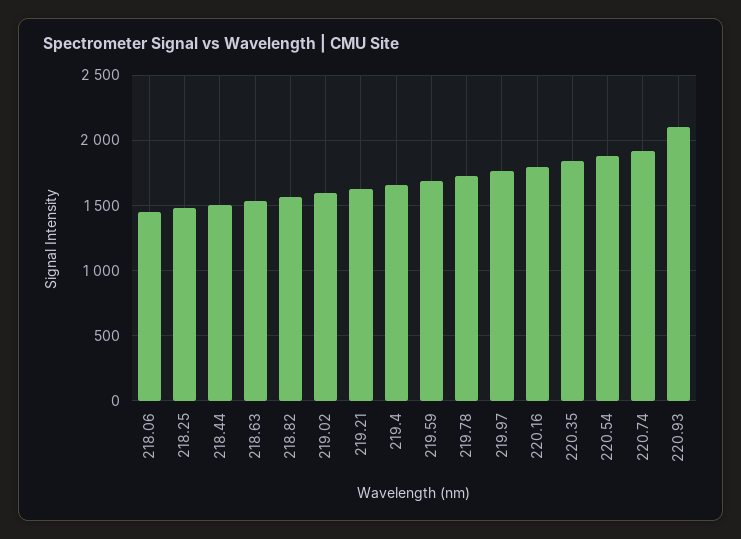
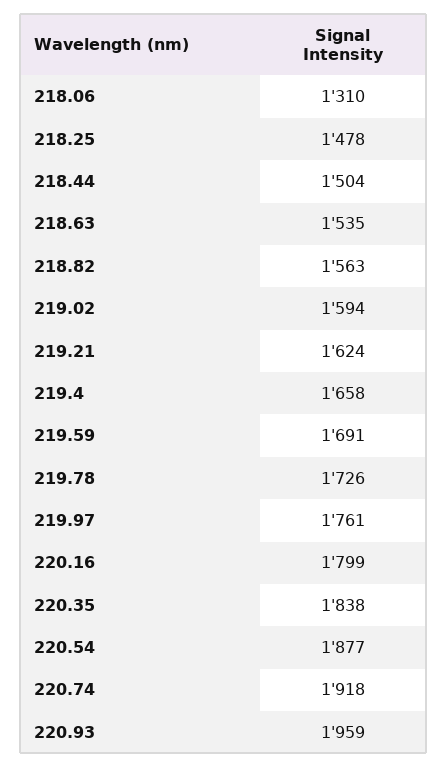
  {
-   "218.06": 1450,
+   "218.06": 1310,
    "218.25": 1478,
    "218.44": 1504,
    "218.63": 1535,
    "218.82": 1563,
    "219.02": 1594,
    "219.21": 1624,
    "219.4": 1658,
    "219.59": 1691,
    "219.78": 1726,
    "219.97": 1761,
    "220.16": 1799,
    "220.35": 1838,
    "220.54": 1877,
    "220.74": 1918,
-   "220.93": 2100
+   "220.93": 1959
  }

